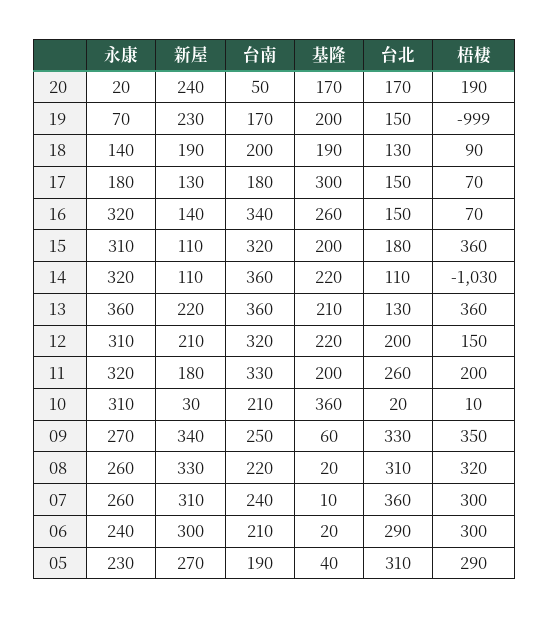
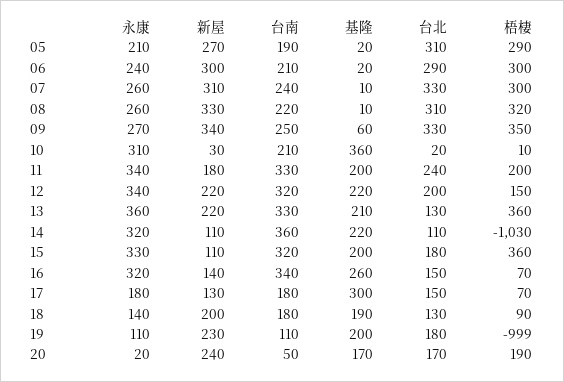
  {
    "永康": {
      "20": 20,
-     "19": 70,
+     "19": 110,
      "18": 140,
      "17": 180,
      "16": 320,
-     "15": 310,
+     "15": 330,
      "14": 320,
      "13": 360,
-     "12": 310,
+     "12": 340,
-     "11": 320,
+     "11": 340,
      "10": 310,
      "09": 270,
      "08": 260,
      "07": 260,
      "06": 240,
-     "05": 230
+     "05": 210
    },
    "新屋": {
      "20": 240,
      "19": 230,
-     "18": 190,
+     "18": 200,
      "17": 130,
      "16": 140,
      "15": 110,
      "14": 110,
      "13": 220,
-     "12": 210,
+     "12": 220,
      "11": 180,
      "10": 30,
      "09": 340,
      "08": 330,
      "07": 310,
      "06": 300,
      "05": 270
    },
    "台南": {
      "20": 50,
-     "19": 170,
+     "19": 110,
-     "18": 200,
+     "18": 180,
      "17": 180,
      "16": 340,
      "15": 320,
      "14": 360,
-     "13": 360,
+     "13": 330,
      "12": 320,
      "11": 330,
      "10": 210,
      "09": 250,
      "08": 220,
      "07": 240,
      "06": 210,
      "05": 190
    },
    "基隆": {
      "20": 170,
      "19": 200,
      "18": 190,
      "17": 300,
      "16": 260,
      "15": 200,
      "14": 220,
      "13": 210,
      "12": 220,
      "11": 200,
      "10": 360,
      "09": 60,
-     "08": 20,
+     "08": 10,
      "07": 10,
      "06": 20,
-     "05": 40
+     "05": 20
    },
    "台北": {
      "20": 170,
-     "19": 150,
+     "19": 180,
      "18": 130,
      "17": 150,
      "16": 150,
      "15": 180,
      "14": 110,
      "13": 130,
      "12": 200,
-     "11": 260,
+     "11": 240,
      "10": 20,
      "09": 330,
      "08": 310,
-     "07": 360,
+     "07": 330,
      "06": 290,
      "05": 310
    },
    "梧棲": {
      "20": 190,
      "19": -999,
      "18": 90,
      "17": 70,
      "16": 70,
      "15": 360,
      "14": -1030,
      "13": 360,
      "12": 150,
      "11": 200,
      "10": 10,
      "09": 350,
      "08": 320,
      "07": 300,
      "06": 300,
      "05": 290
    }
  }

